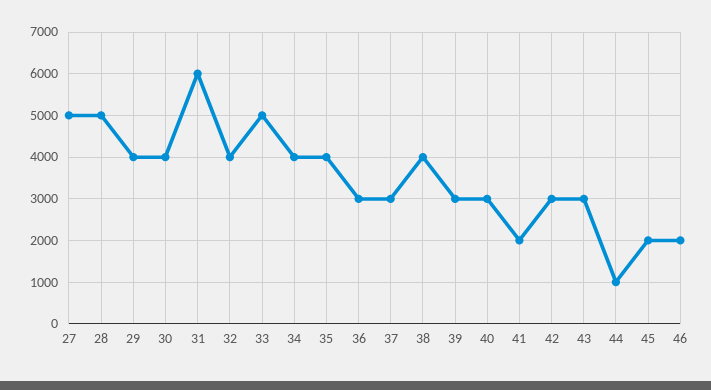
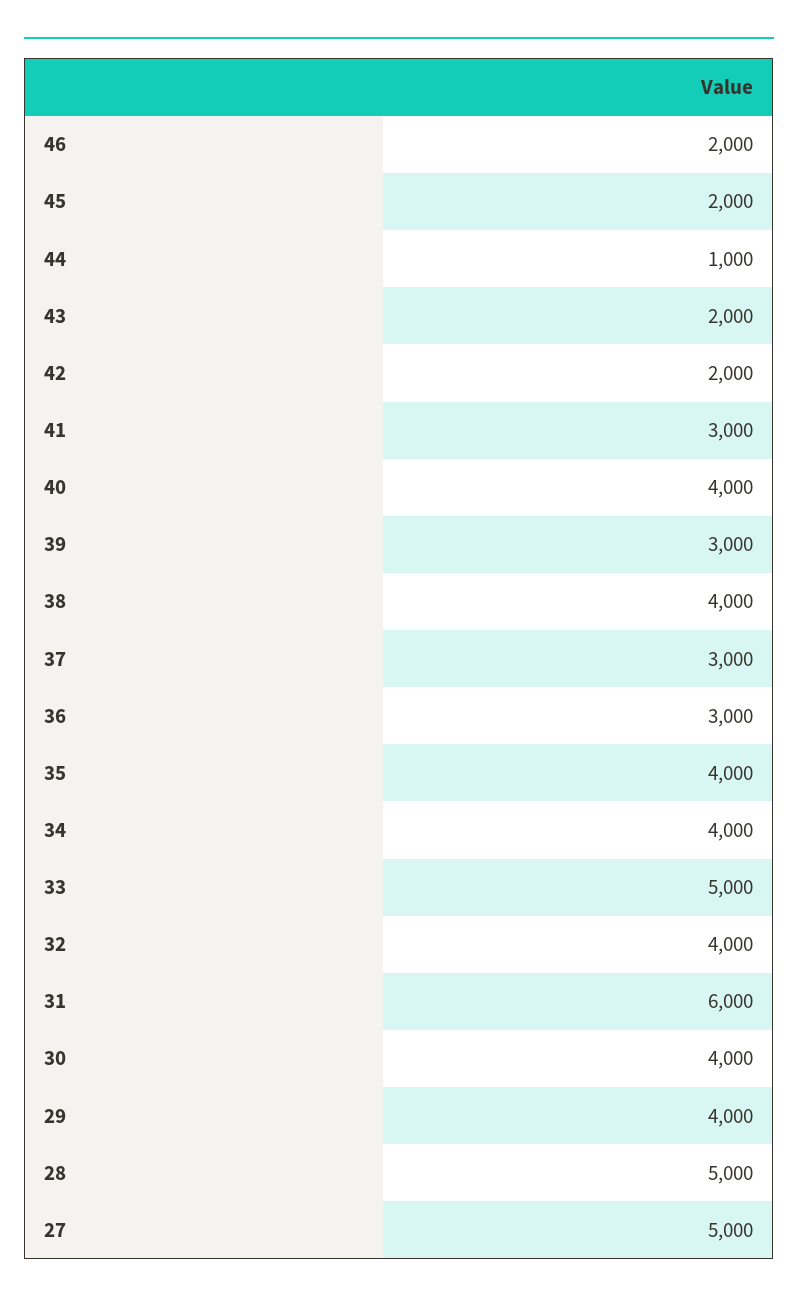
  {
    "27": 5000,
    "28": 5000,
    "29": 4000,
    "30": 4000,
    "31": 6000,
    "32": 4000,
    "33": 5000,
    "34": 4000,
    "35": 4000,
    "36": 3000,
    "37": 3000,
    "38": 4000,
    "39": 3000,
-   "40": 3000,
+   "40": 4000,
-   "41": 2000,
+   "41": 3000,
-   "42": 3000,
+   "42": 2000,
-   "43": 3000,
+   "43": 2000,
    "44": 1000,
    "45": 2000,
    "46": 2000
  }

